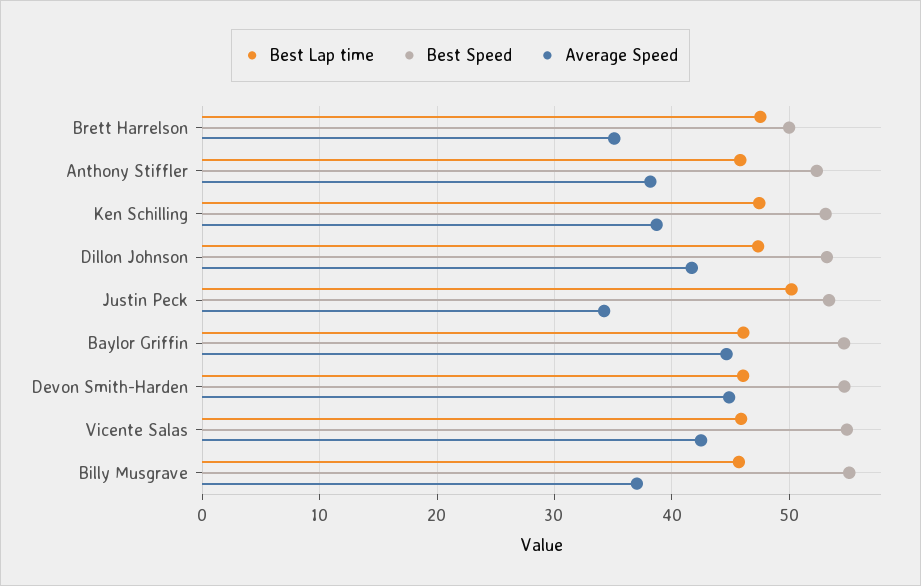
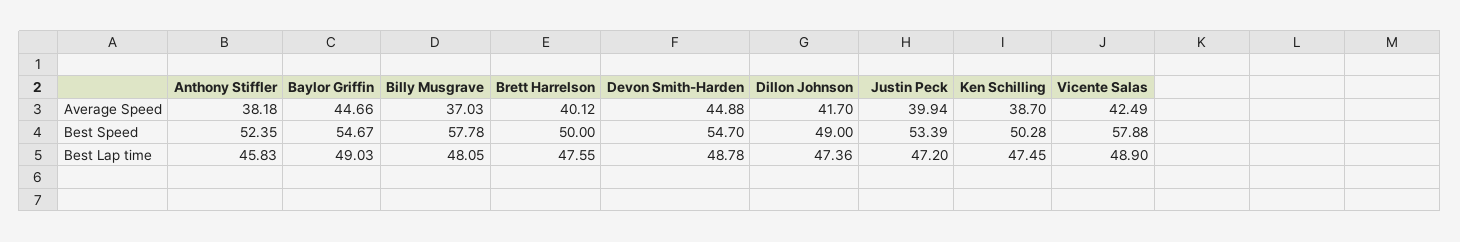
  {
    "Best Lap time": {
      "Brett Harrelson": 47.55,
      "Anthony Stiffler": 45.83,
      "Ken Schilling": 47.45,
      "Dillon Johnson": 47.36,
-     "Justin Peck": 50,
+     "Justin Peck": 47.2,
-     "Baylor Griffin": 46,
+     "Baylor Griffin": 49.03,
-     "Devon Smith-Harden": 46,
+     "Devon Smith-Harden": 48.78,
-     "Vicente Salas": 46,
+     "Vicente Salas": 48.9,
-     "Billy Musgrave": 46
+     "Billy Musgrave": 48.05
    },
    "Best Speed": {
      "Brett Harrelson": 50,
      "Anthony Stiffler": 52.35,
-     "Ken Schilling": 53,
+     "Ken Schilling": 50.28,
-     "Dillon Johnson": 53,
+     "Dillon Johnson": 49,
      "Justin Peck": 53.39,
      "Baylor Griffin": 54.67,
      "Devon Smith-Harden": 54.7,
-     "Vicente Salas": 55,
+     "Vicente Salas": 57.88,
-     "Billy Musgrave": 55
+     "Billy Musgrave": 57.78
    },
    "Average Speed": {
-     "Brett Harrelson": 35,
+     "Brett Harrelson": 40.12,
      "Anthony Stiffler": 38.18,
      "Ken Schilling": 38.7,
      "Dillon Johnson": 41.7,
-     "Justin Peck": 34,
+     "Justin Peck": 39.94,
      "Baylor Griffin": 44.66,
      "Devon Smith-Harden": 44.88,
      "Vicente Salas": 42.49,
      "Billy Musgrave": 37.03
    }
  }

